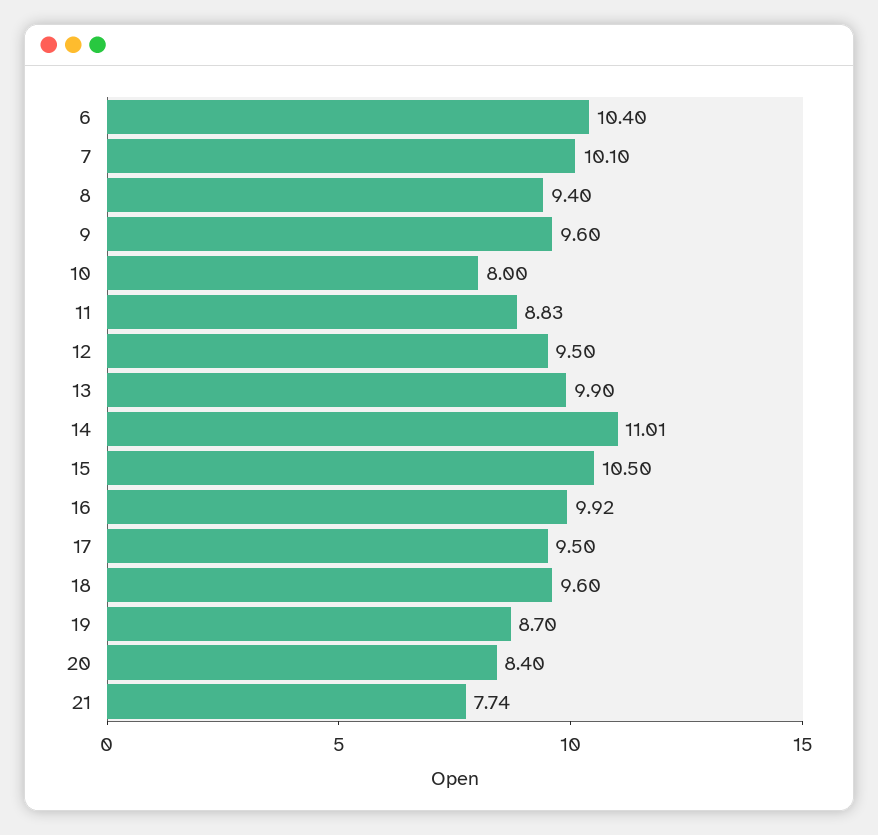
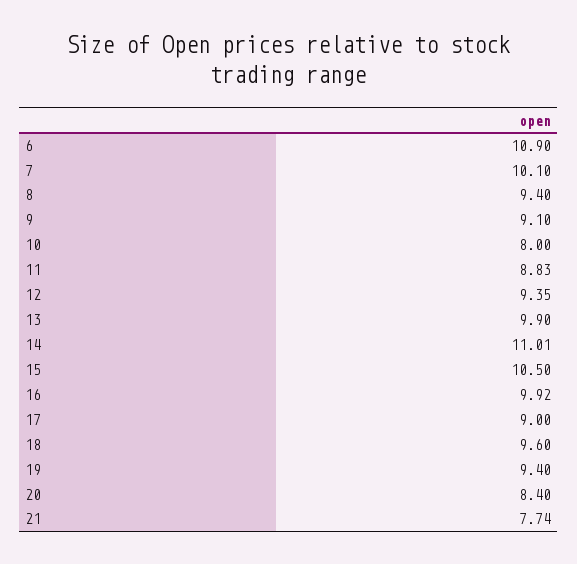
  {
-   "6": 10.4,
+   "6": 10.9,
    "7": 10.1,
    "8": 9.4,
-   "9": 9.6,
+   "9": 9.1,
    "10": 8,
    "11": 8.83,
-   "12": 9.5,
+   "12": 9.35,
    "13": 9.9,
    "14": 11.01,
    "15": 10.5,
    "16": 9.92,
-   "17": 9.5,
+   "17": 9,
    "18": 9.6,
-   "19": 8.7,
+   "19": 9.4,
    "20": 8.4,
    "21": 7.74
  }

